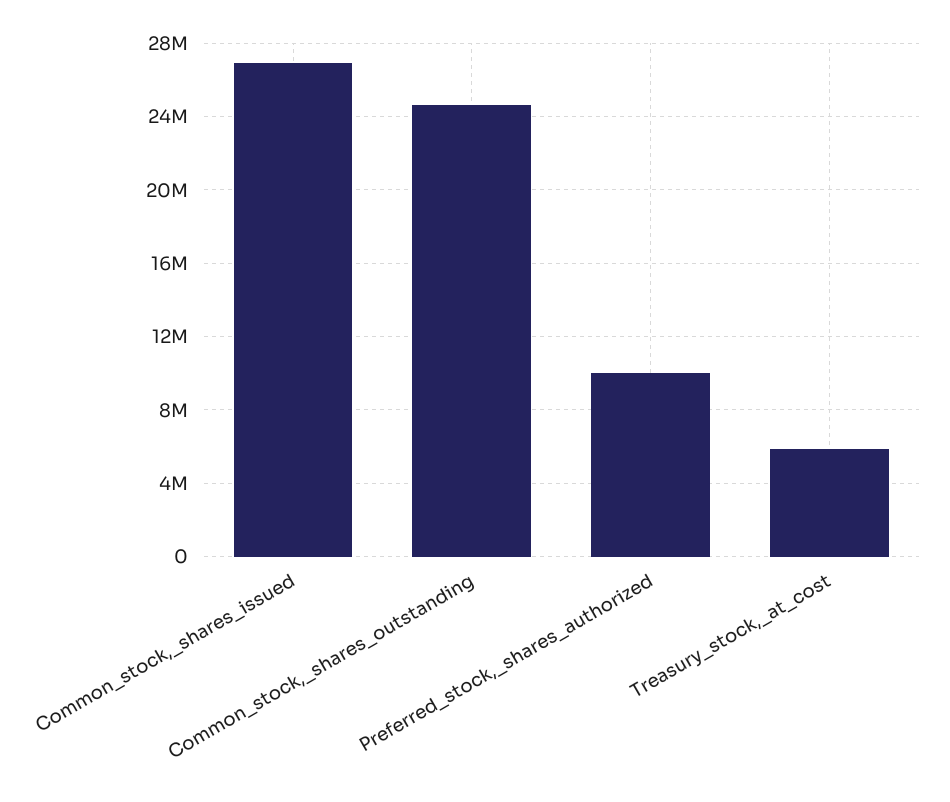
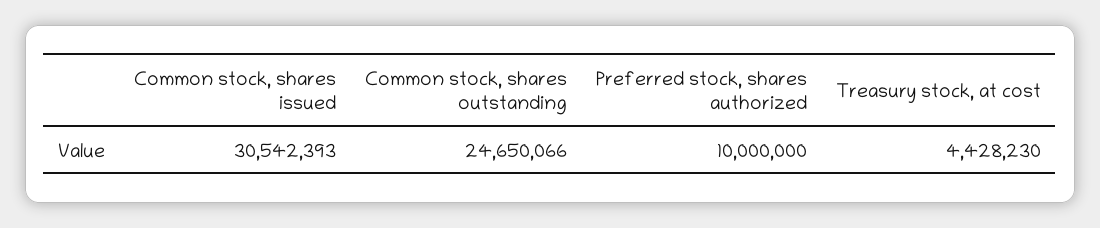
  {
-   "Common_stock,_shares_issued": 27000000,
+   "Common_stock,_shares_issued": 30542393,
    "Common_stock,_shares_outstanding": 24650066,
    "Preferred_stock,_shares_authorized": 10000000,
-   "Treasury_stock,_at_cost": 6000000
+   "Treasury_stock,_at_cost": 4428230
  }

